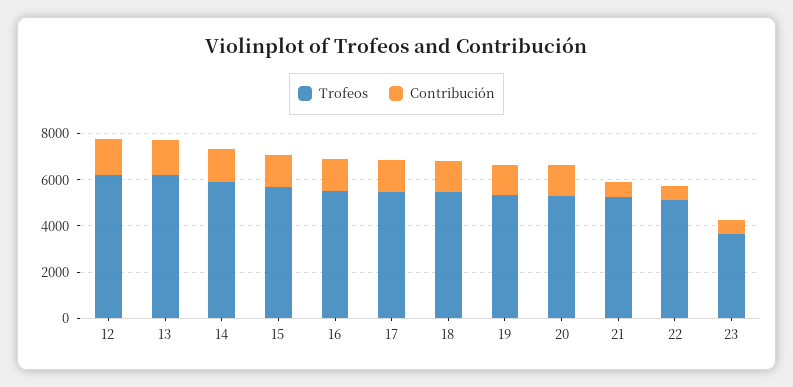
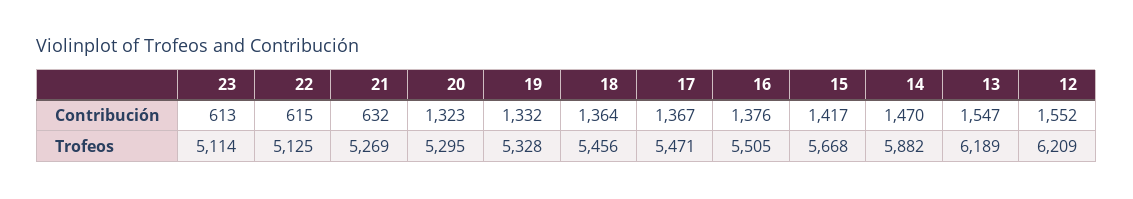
  {
    "Trofeos": {
      "12": 6209,
      "13": 6189,
      "14": 5882,
      "15": 5668,
      "16": 5505,
      "17": 5471,
      "18": 5456,
      "19": 5328,
      "20": 5295,
      "21": 5269,
      "22": 5125,
-     "23": 3500
+     "23": 5114
    },
    "Contribución": {
      "12": 1552,
      "13": 1547,
      "14": 1470,
      "15": 1417,
      "16": 1376,
      "17": 1367,
      "18": 1364,
      "19": 1332,
      "20": 1323,
      "21": 632,
      "22": 615,
      "23": 613
    }
  }

